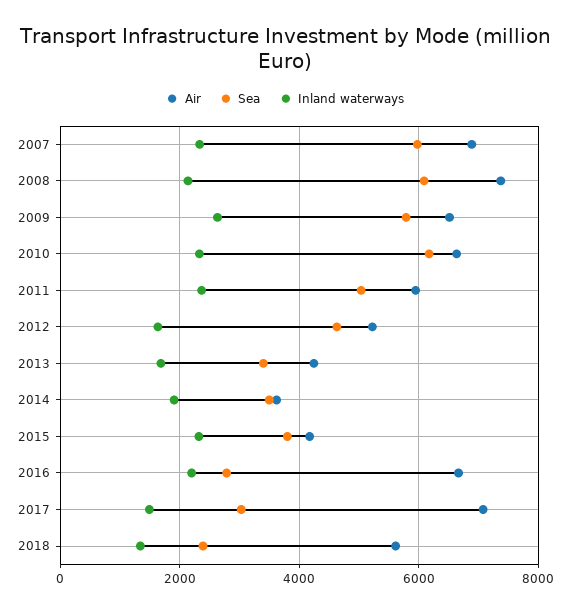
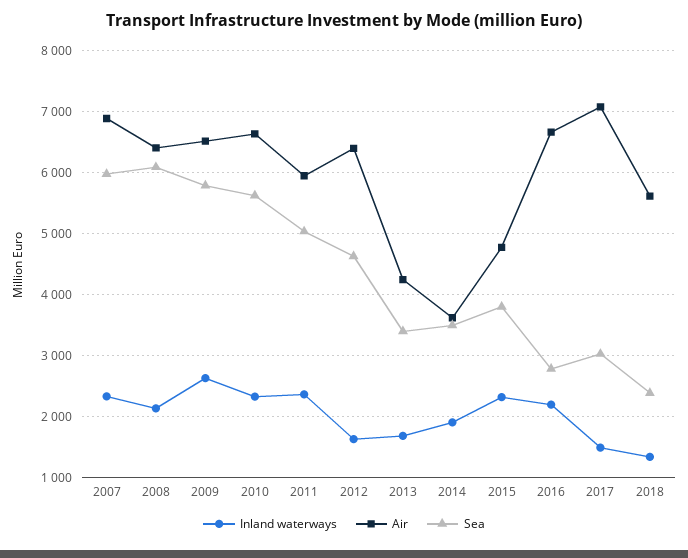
  {
    "Air": {
      "2007": 6900,
-     "2008": 7400,
+     "2008": 6400,
      "2009": 6500,
      "2010": 6600,
      "2011": 6000,
-     "2012": 5200,
+     "2012": 6400,
      "2013": 4200,
      "2014": 3600,
-     "2015": 4200,
+     "2015": 4800,
      "2016": 6700,
      "2017": 7100,
      "2018": 5600
    },
    "Sea": {
      "2007": 6000,
      "2008": 6100,
      "2009": 5800,
-     "2010": 6200,
+     "2010": 5600,
      "2011": 5000,
      "2012": 4600,
      "2013": 3400,
      "2014": 3500,
      "2015": 3800,
      "2016": 2800,
      "2017": 3000,
      "2018": 2400
    },
    "Inland waterways": {
      "2007": 2300,
      "2008": 2100,
      "2009": 2600,
      "2010": 2300,
      "2011": 2400,
      "2012": 1600,
      "2013": 1700,
      "2014": 1900,
      "2015": 2300,
      "2016": 2200,
      "2017": 1500,
      "2018": 1300
    }
  }

